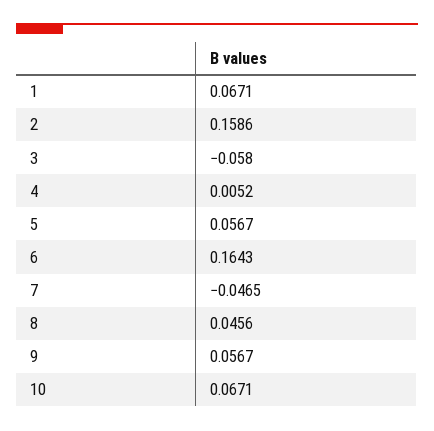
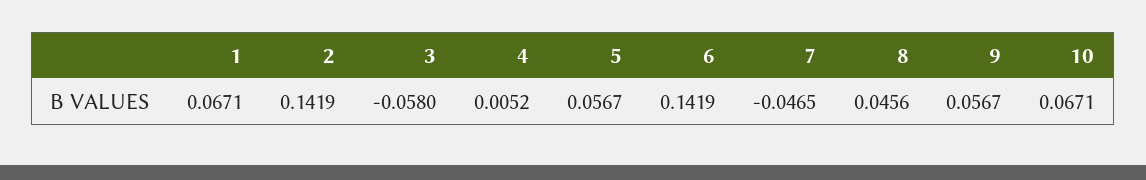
  {
    "1": 0.0671,
-   "2": 0.1586,
+   "2": 0.1419,
    "3": -0.058,
    "4": 0.0052,
    "5": 0.0567,
-   "6": 0.1643,
+   "6": 0.1419,
    "7": -0.0465,
    "8": 0.0456,
    "9": 0.0567,
    "10": 0.0671
  }

